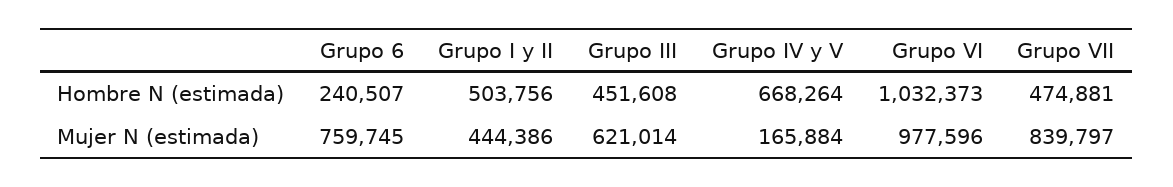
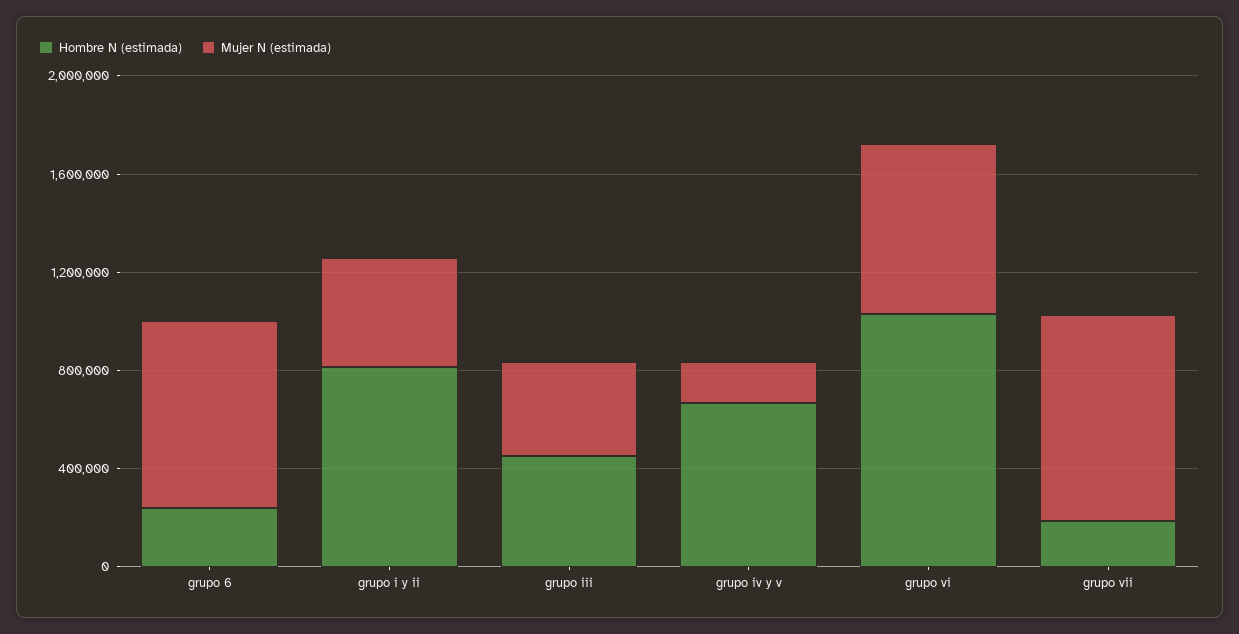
  {
    "Hombre N (estimada)": {
      "Grupo 6": 240507,
-     "Grupo I y II": 503756,
+     "Grupo I y II": 800000,
      "Grupo III": 451608,
      "Grupo IV y V": 668264,
      "Grupo VI": 1032373,
-     "Grupo VII": 474881
+     "Grupo VII": 200000
    },
    "Mujer N (estimada)": {
      "Grupo 6": 759745,
      "Grupo I y II": 444386,
-     "Grupo III": 621014,
+     "Grupo III": 400000,
      "Grupo IV y V": 165884,
-     "Grupo VI": 977596,
+     "Grupo VI": 700000,
      "Grupo VII": 839797
    }
  }

